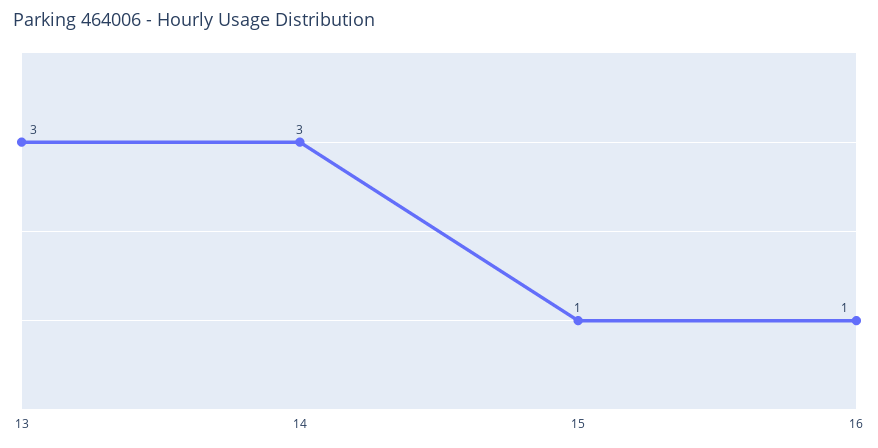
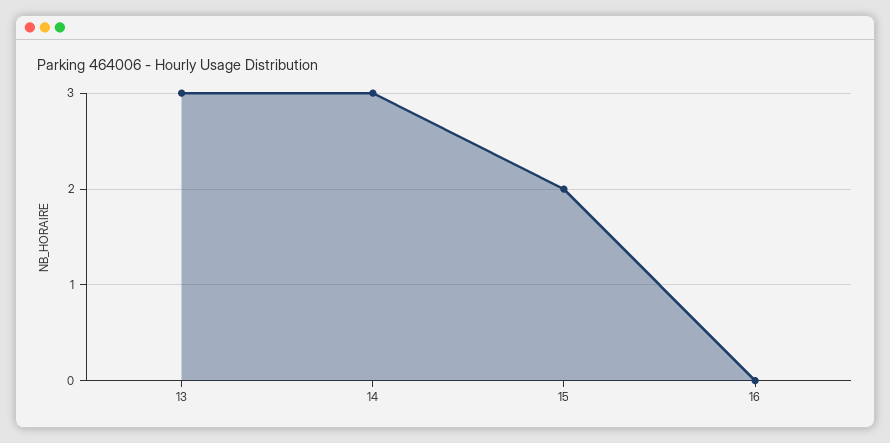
  {
    "13": 3,
    "14": 3,
-   "15": 1,
+   "15": 2,
-   "16": 1
+   "16": 0
  }

